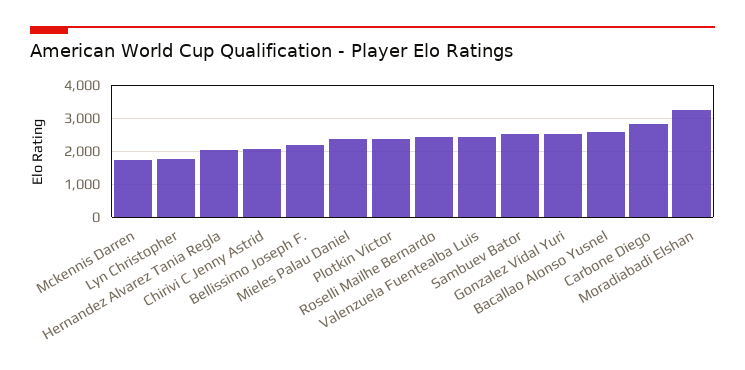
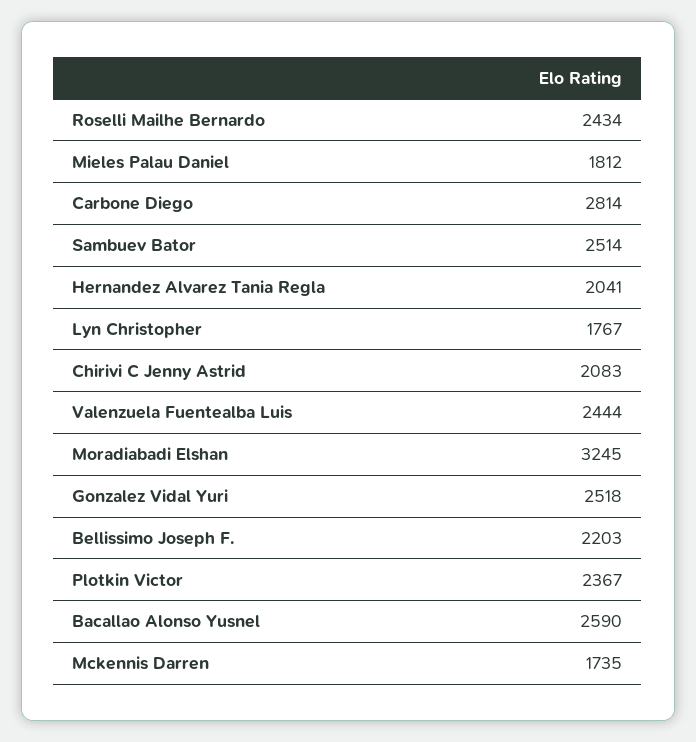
  {
    "Mckennis Darren": 1735,
    "Lyn Christopher": 1767,
    "Hernandez Alvarez Tania Regla": 2041,
    "Chirivi C Jenny Astrid": 2083,
    "Bellissimo Joseph F.": 2203,
-   "Mieles Palau Daniel": 2400,
+   "Mieles Palau Daniel": 1812,
    "Plotkin Victor": 2367,
    "Roselli Mailhe Bernardo": 2434,
    "Valenzuela Fuentealba Luis": 2444,
    "Sambuev Bator": 2514,
    "Gonzalez Vidal Yuri": 2518,
    "Bacallao Alonso Yusnel": 2590,
    "Carbone Diego": 2814,
    "Moradiabadi Elshan": 3245
  }

